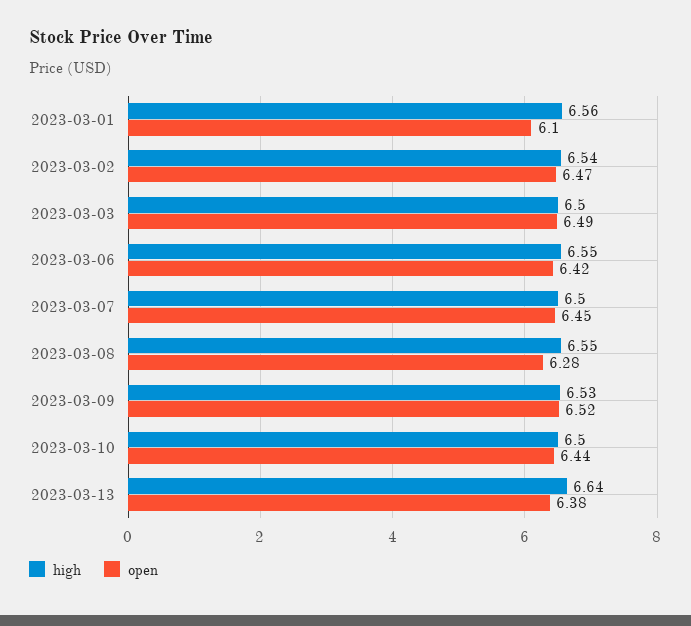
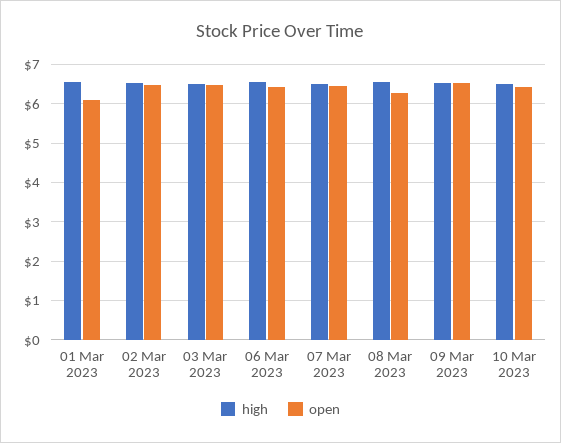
  {
    "high": {
      "2023-03-01": 6.56,
      "2023-03-02": 6.54,
      "2023-03-03": 6.5,
      "2023-03-06": 6.55,
      "2023-03-07": 6.5,
      "2023-03-08": 6.55,
      "2023-03-09": 6.53,
-     "2023-03-10": 6.5,
+     "2023-03-10": 6.5
-     "2023-03-13": 6.64
    },
    "open": {
      "2023-03-01": 6.1,
      "2023-03-02": 6.47,
      "2023-03-03": 6.49,
      "2023-03-06": 6.42,
      "2023-03-07": 6.45,
      "2023-03-08": 6.28,
      "2023-03-09": 6.52,
-     "2023-03-10": 6.44,
+     "2023-03-10": 6.44
-     "2023-03-13": 6.38
    }
  }

